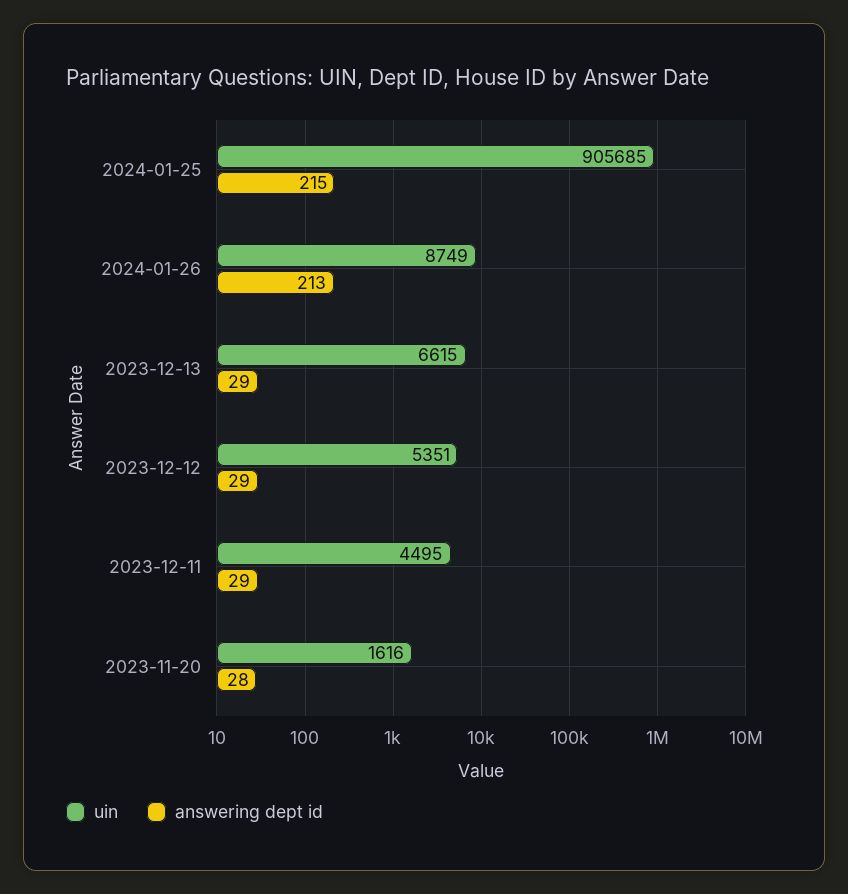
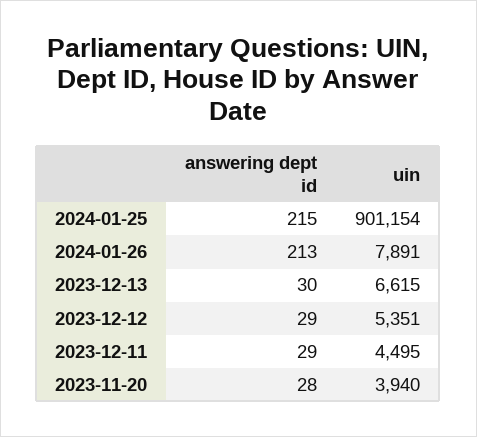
  {
    "uin": {
-     "2024-01-25": 905685,
+     "2024-01-25": 901154,
-     "2024-01-26": 8749,
+     "2024-01-26": 7891,
      "2023-12-13": 6615,
      "2023-12-12": 5351,
      "2023-12-11": 4495,
-     "2023-11-20": 1616
+     "2023-11-20": 3940
    },
    "answering dept id": {
      "2024-01-25": 215,
      "2024-01-26": 213,
-     "2023-12-13": 29,
+     "2023-12-13": 30,
      "2023-12-12": 29,
      "2023-12-11": 29,
      "2023-11-20": 28
    }
  }

